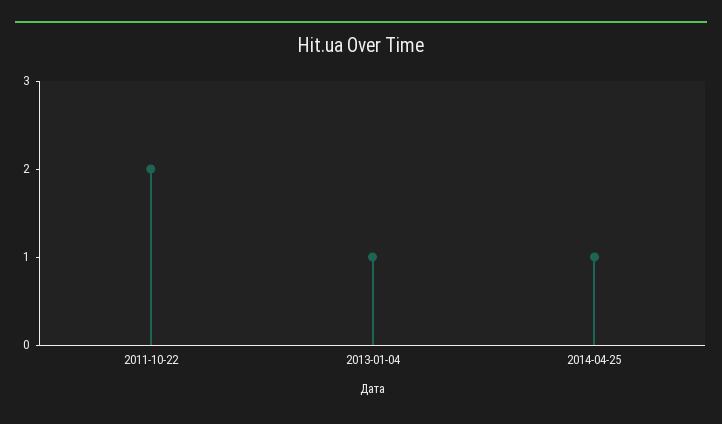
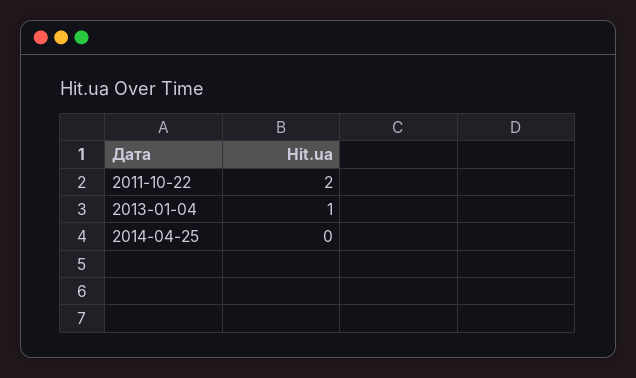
  {
    "2011-10-22": 2,
    "2013-01-04": 1,
-   "2014-04-25": 1
+   "2014-04-25": 0
  }

